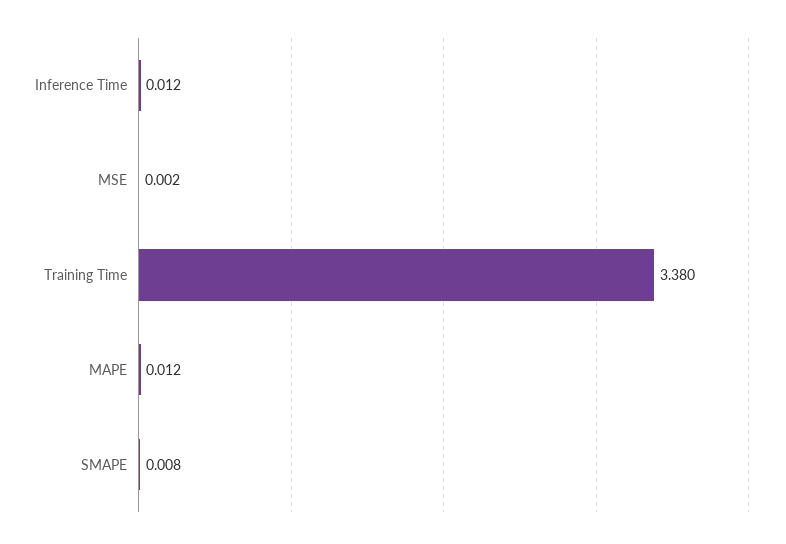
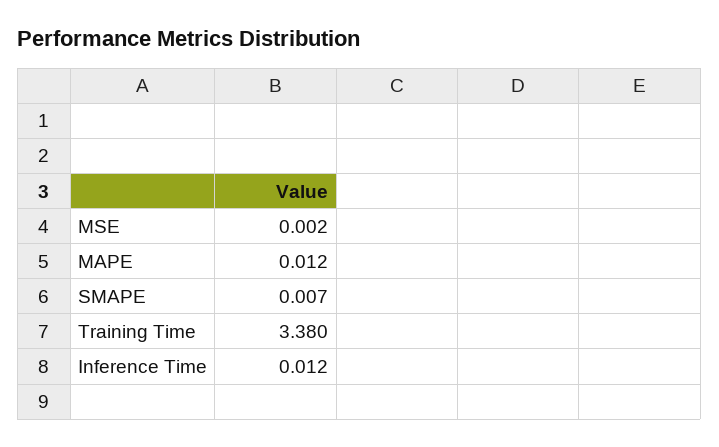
  {
    "Inference Time": 0.012,
    "MSE": 0.002,
    "Training Time": 3.38,
    "MAPE": 0.012,
-   "SMAPE": 0.008
+   "SMAPE": 0.007
  }

